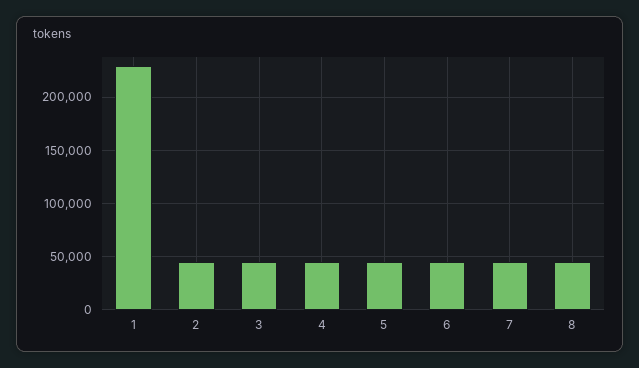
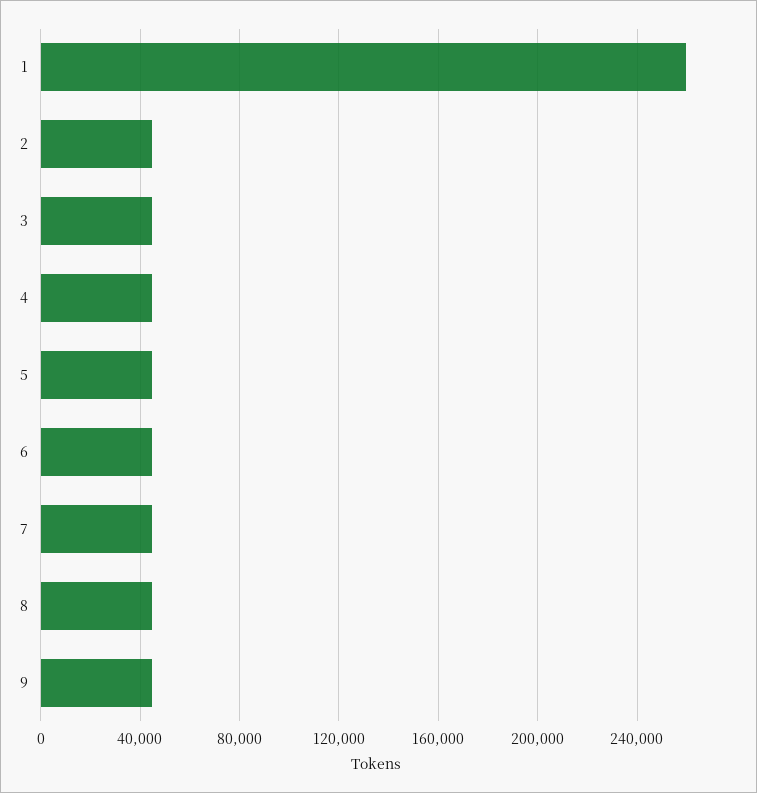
  {
-   "1": 230000,
+   "1": 260000,
    "2": 45000,
    "3": 45000,
    "4": 45000,
    "5": 45000,
    "6": 45000,
    "7": 45000,
-   "8": 45000
+   "8": 45000,
+   "9": 45000
  }

